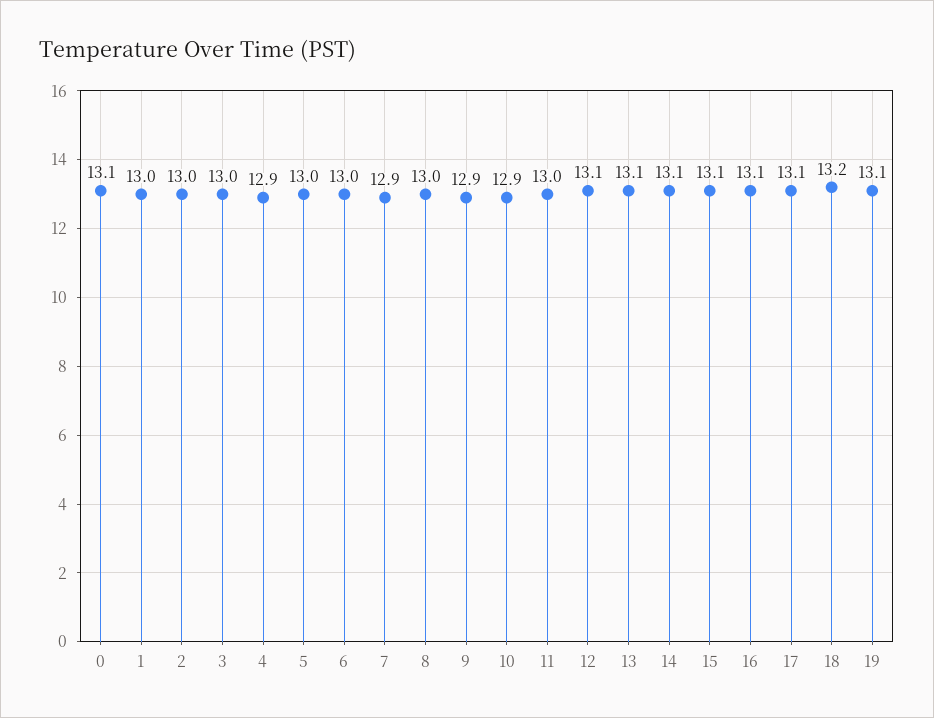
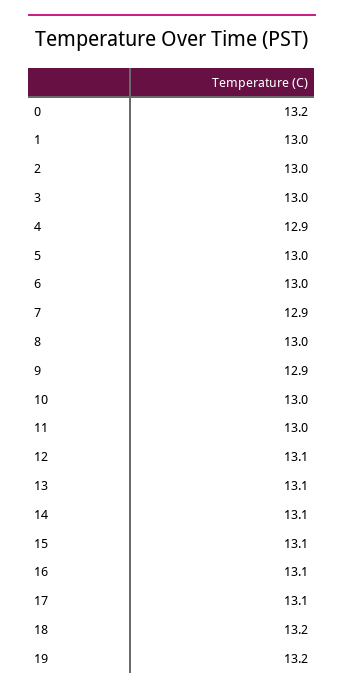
  {
-   "0": 13.1,
+   "0": 13.2,
    "1": 13,
    "2": 13,
    "3": 13,
    "4": 12.9,
    "5": 13,
    "6": 13,
    "7": 12.9,
    "8": 13,
    "9": 12.9,
-   "10": 12.9,
+   "10": 13,
    "11": 13,
    "12": 13.1,
    "13": 13.1,
    "14": 13.1,
    "15": 13.1,
    "16": 13.1,
    "17": 13.1,
    "18": 13.2,
-   "19": 13.1
+   "19": 13.2
  }

